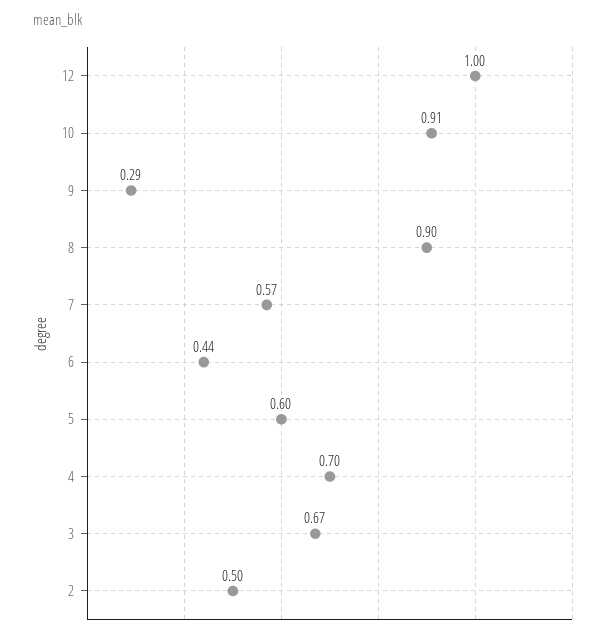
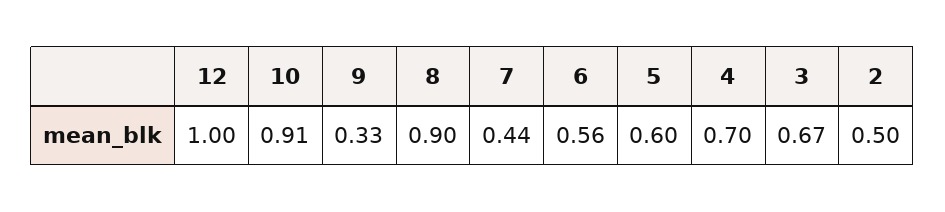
  {
    "12": 1,
    "10": 0.91,
-   "9": 0.29,
+   "9": 0.33,
    "8": 0.9,
-   "7": 0.57,
+   "7": 0.44,
-   "6": 0.44,
+   "6": 0.56,
    "5": 0.6,
    "4": 0.7,
    "3": 0.67,
    "2": 0.5
  }

